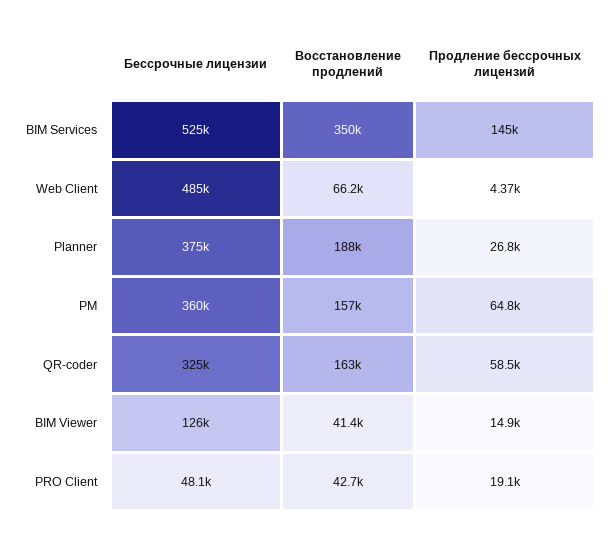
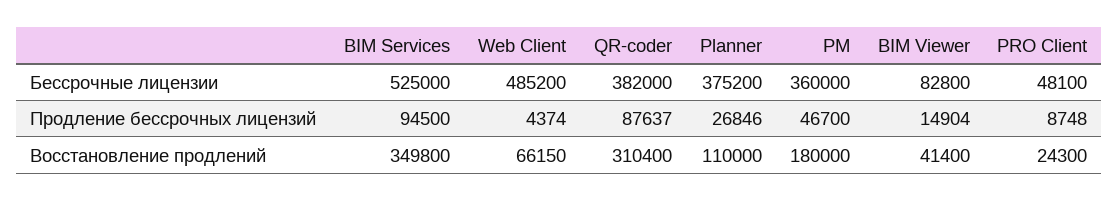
  {
    "Бессрочные лицензии": {
      "BIM Services": 525000,
      "Web Client": 485200,
      "Planner": 375200,
      "PM": 360000,
-     "QR-coder": 325000,
+     "QR-coder": 382000,
-     "BIM Viewer": 126000,
+     "BIM Viewer": 82800,
      "PRO Client": 48100
    },
    "Восстановление продлений": {
      "BIM Services": 349800,
      "Web Client": 66150,
-     "Planner": 188000,
+     "Planner": 110000,
-     "PM": 157000,
+     "PM": 180000,
-     "QR-coder": 163000,
+     "QR-coder": 310400,
      "BIM Viewer": 41400,
-     "PRO Client": 42700
+     "PRO Client": 24300
    },
    "Продление бессрочных лицензий": {
-     "BIM Services": 145000,
+     "BIM Services": 94500,
      "Web Client": 4374,
      "Planner": 26846,
-     "PM": 64800,
+     "PM": 46700,
-     "QR-coder": 58500,
+     "QR-coder": 87637,
      "BIM Viewer": 14904,
-     "PRO Client": 19100
+     "PRO Client": 8748
    }
  }

